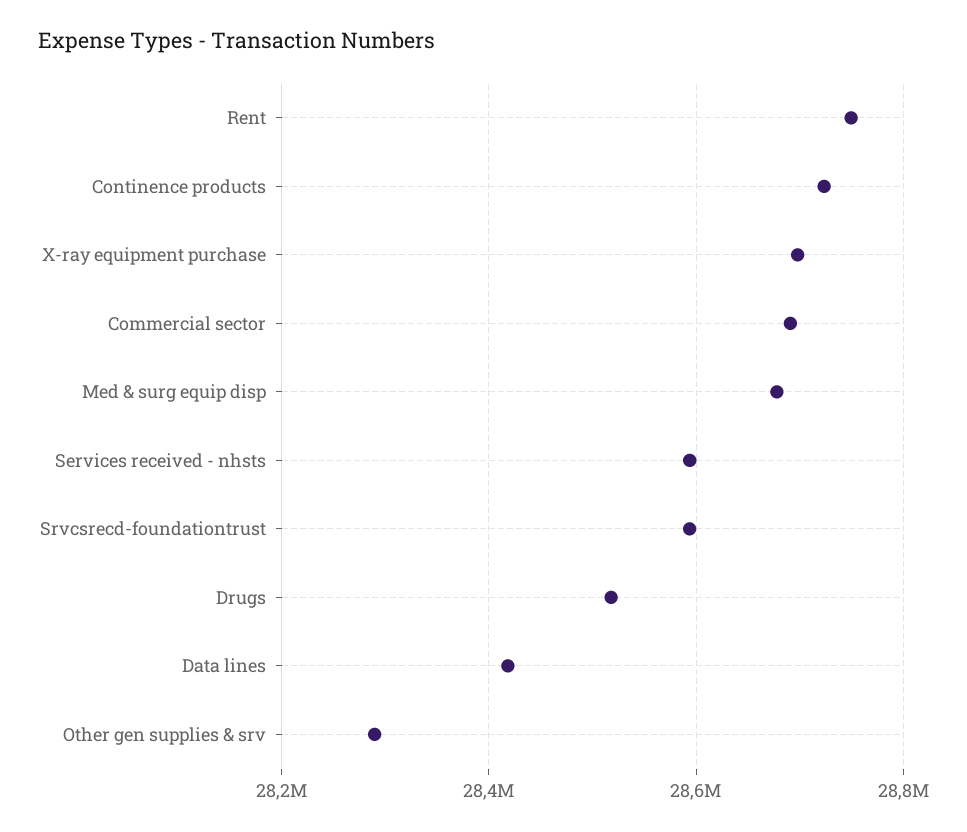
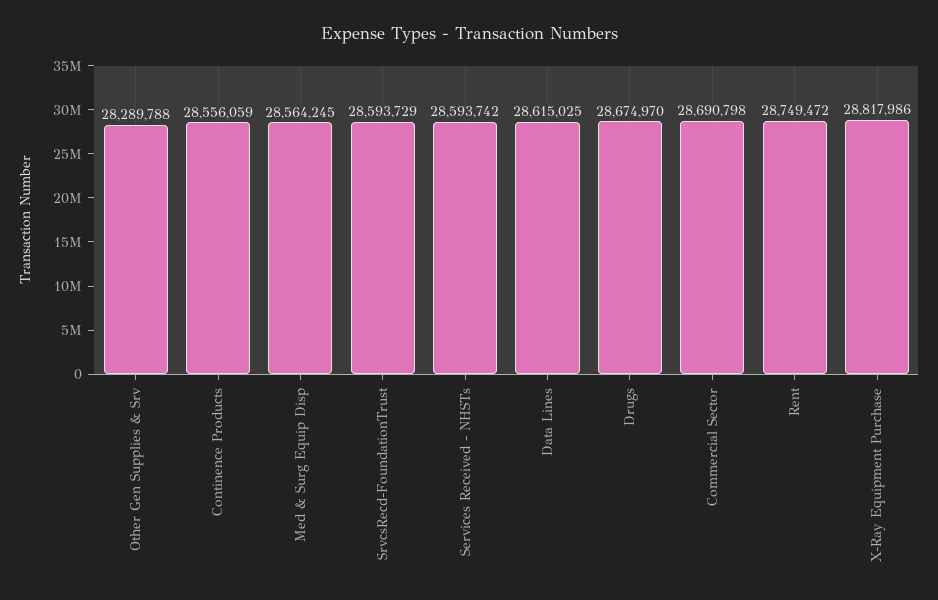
  {
    "Rent": 28749472,
-   "Continence products": 28720000,
+   "Continence products": 28556059,
-   "X-ray equipment purchase": 28700000,
+   "X-ray equipment purchase": 28817986,
    "Commercial sector": 28690798,
-   "Med & surg equip disp": 28680000,
+   "Med & surg equip disp": 28564245,
    "Services received - nhsts": 28593742,
    "Srvcsrecd-foundationtrust": 28593729,
-   "Drugs": 28520000,
+   "Drugs": 28674970,
-   "Data lines": 28420000,
+   "Data lines": 28615025,
    "Other gen supplies & srv": 28289788
  }

